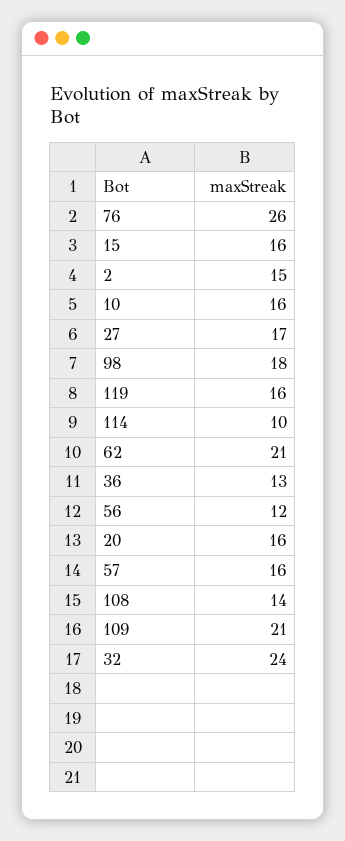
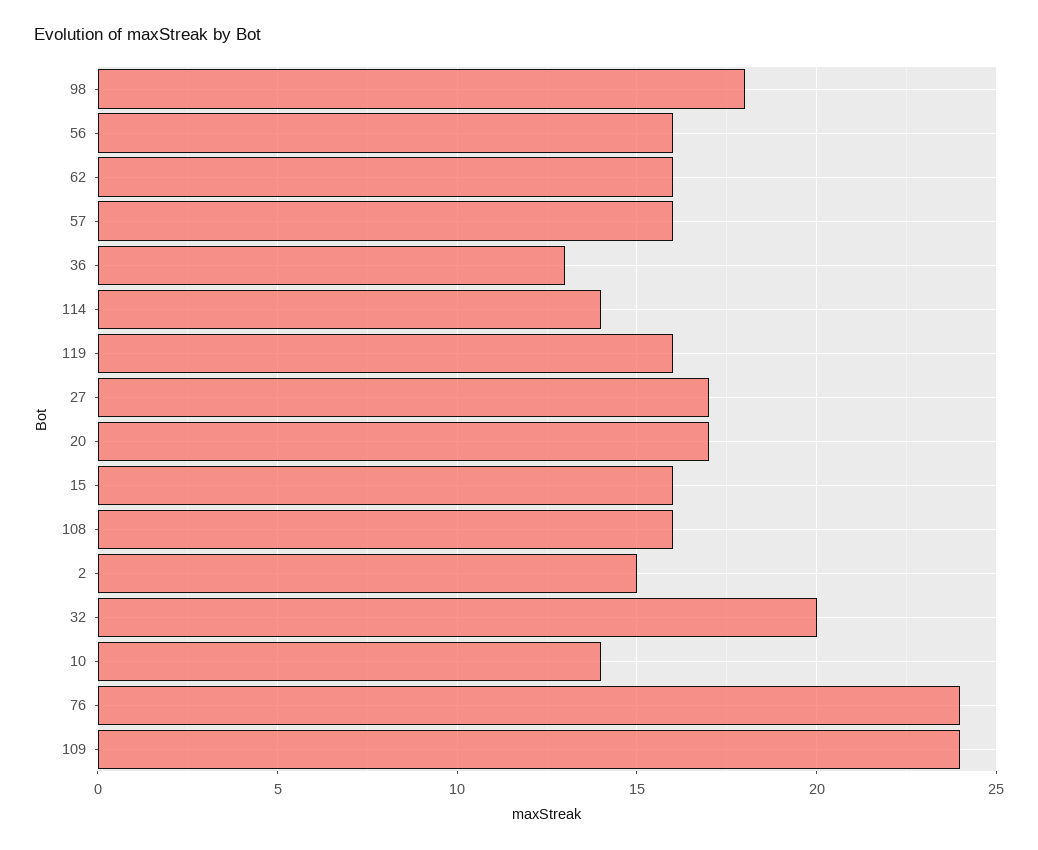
  {
-   "76": 26,
+   "76": 24,
    "15": 16,
    "2": 15,
-   "10": 16,
+   "10": 14,
    "27": 17,
    "98": 18,
    "119": 16,
-   "114": 10,
+   "114": 14,
-   "62": 21,
+   "62": 16,
    "36": 13,
-   "56": 12,
+   "56": 16,
-   "20": 16,
+   "20": 17,
    "57": 16,
-   "108": 14,
+   "108": 16,
-   "109": 21,
+   "109": 24,
-   "32": 24
+   "32": 20
  }

